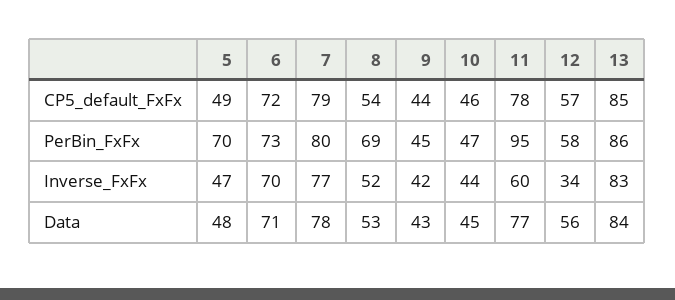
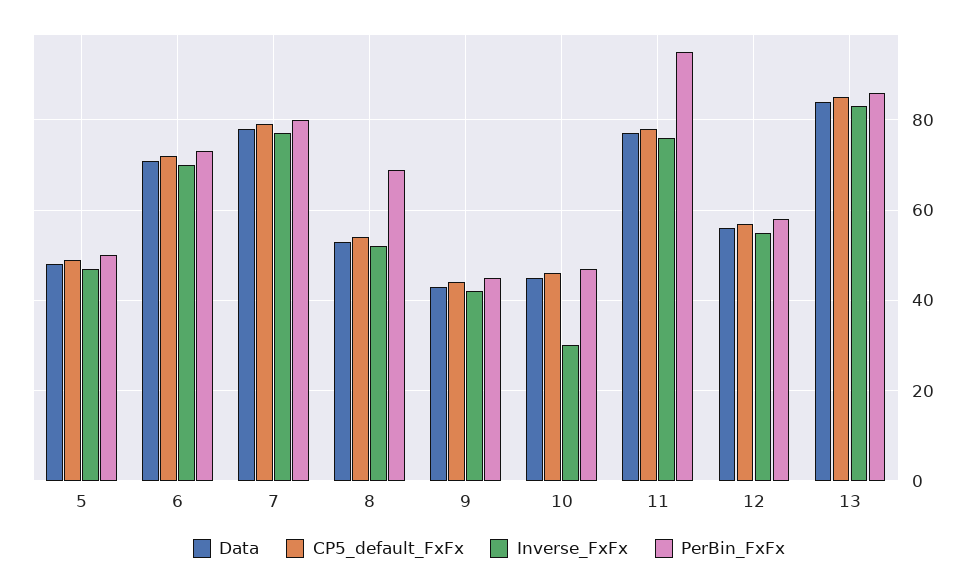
  {
    "CP5_default_FxFx": {
      "5": 49,
      "6": 72,
      "7": 79,
      "8": 54,
      "9": 44,
      "10": 46,
      "11": 78,
      "12": 57,
      "13": 85
    },
    "PerBin_FxFx": {
-     "5": 70,
+     "5": 50,
      "6": 73,
      "7": 80,
      "8": 69,
      "9": 45,
      "10": 47,
      "11": 95,
      "12": 58,
      "13": 86
    },
    "Inverse_FxFx": {
      "5": 47,
      "6": 70,
      "7": 77,
      "8": 52,
      "9": 42,
-     "10": 44,
+     "10": 30,
-     "11": 60,
+     "11": 75,
-     "12": 34,
+     "12": 55,
      "13": 83
    },
    "Data": {
      "5": 48,
      "6": 71,
      "7": 78,
      "8": 53,
      "9": 43,
      "10": 45,
      "11": 77,
      "12": 56,
      "13": 84
    }
  }

